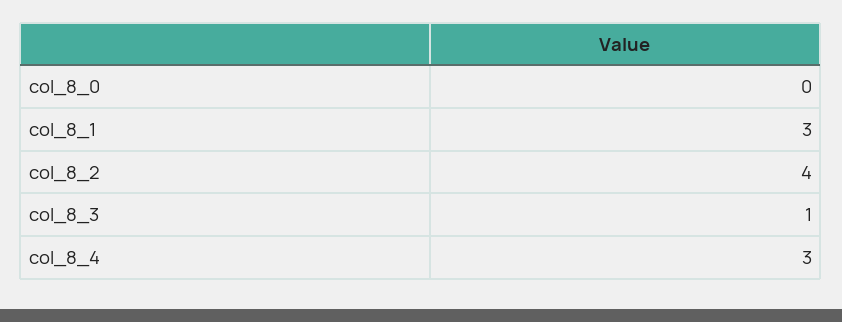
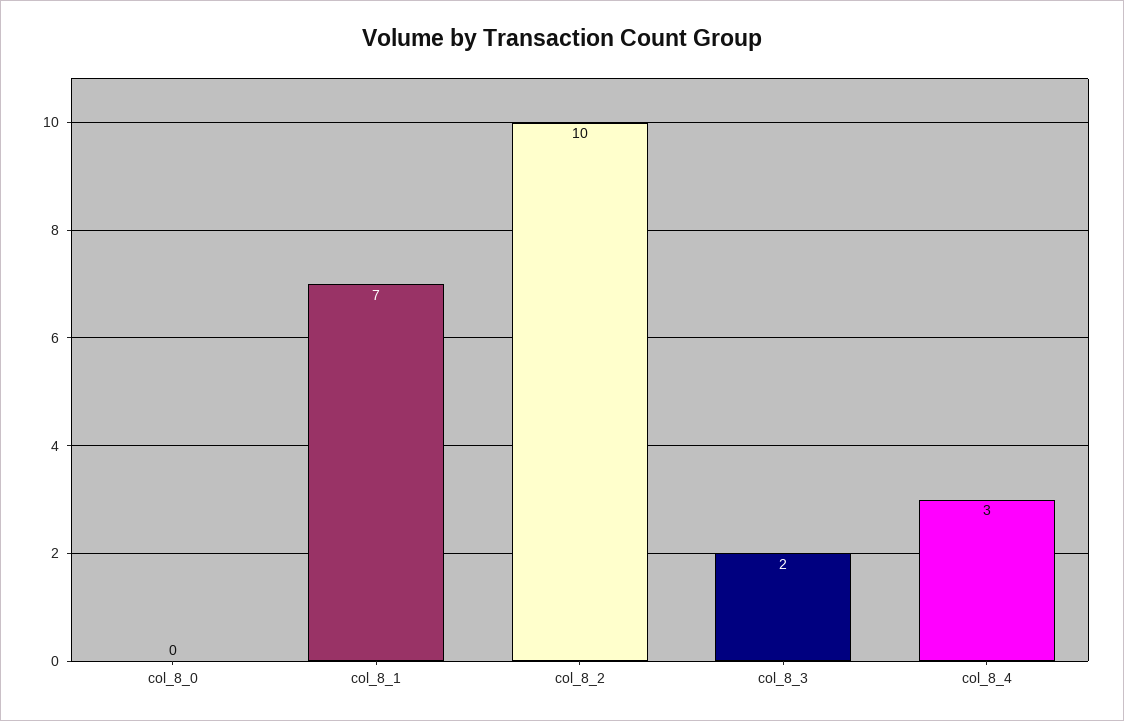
  {
    "col_8_0": 0,
-   "col_8_1": 3,
+   "col_8_1": 7,
-   "col_8_2": 4,
+   "col_8_2": 10,
-   "col_8_3": 1,
+   "col_8_3": 2,
    "col_8_4": 3
  }

